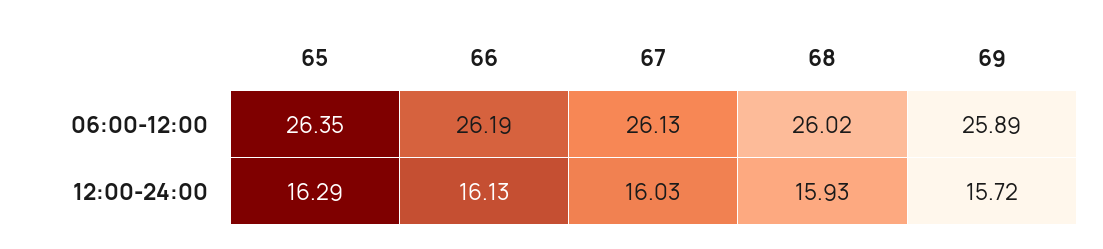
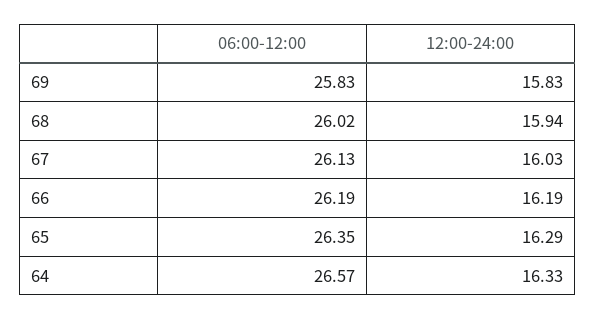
  {
    "65": {
      "06:00-12:00": 26.35,
      "12:00-24:00": 16.29
    },
    "66": {
      "06:00-12:00": 26.19,
-     "12:00-24:00": 16.13
+     "12:00-24:00": 16.19
    },
    "67": {
      "06:00-12:00": 26.13,
      "12:00-24:00": 16.03
    },
    "68": {
      "06:00-12:00": 26.02,
-     "12:00-24:00": 15.93
+     "12:00-24:00": 15.94
    },
    "69": {
-     "06:00-12:00": 25.89,
+     "06:00-12:00": 25.83,
-     "12:00-24:00": 15.72
+     "12:00-24:00": 15.83
-   }
+   },
+   "64": {
+     "06:00-12:00": 26.57,
+     "12:00-24:00": 16.33
+   }
  }

